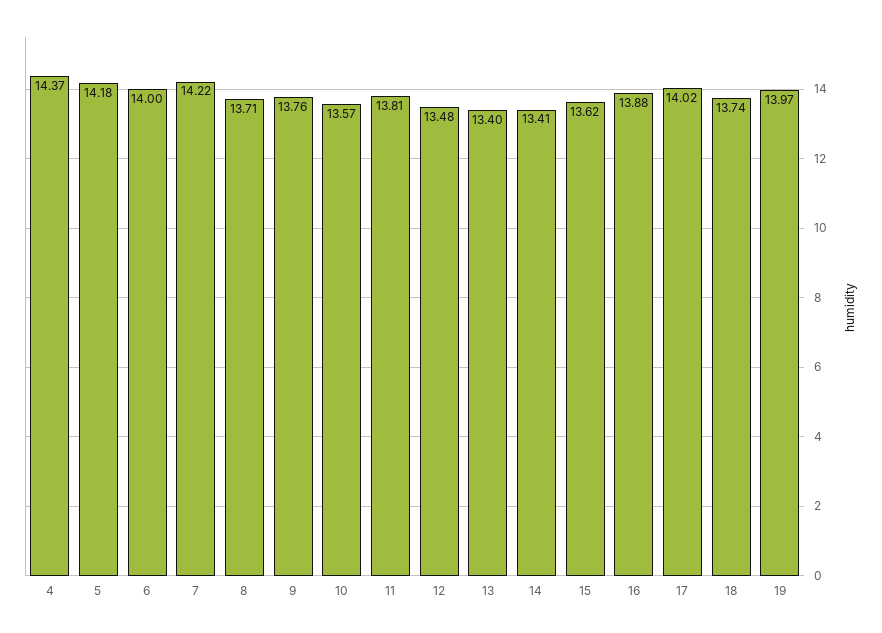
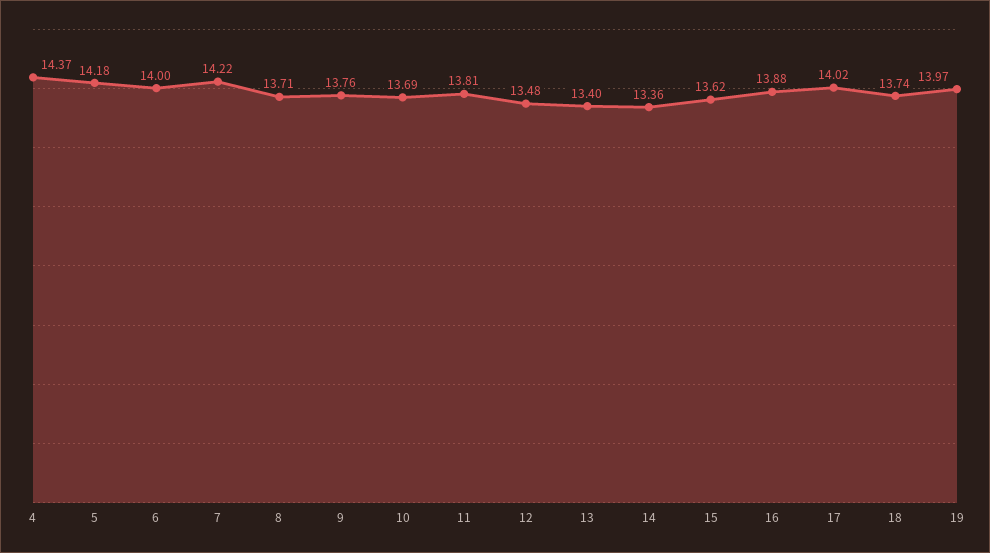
  {
    "4": 14.37,
    "5": 14.18,
    "6": 14,
    "7": 14.22,
    "8": 13.71,
    "9": 13.76,
-   "10": 13.57,
+   "10": 13.69,
    "11": 13.81,
    "12": 13.48,
    "13": 13.4,
-   "14": 13.41,
+   "14": 13.36,
    "15": 13.62,
    "16": 13.88,
    "17": 14.02,
    "18": 13.74,
    "19": 13.97
  }

